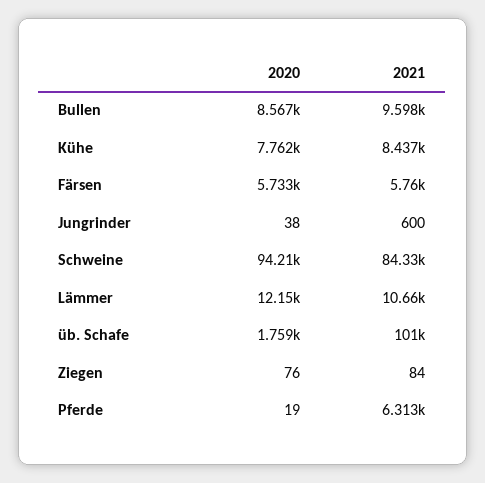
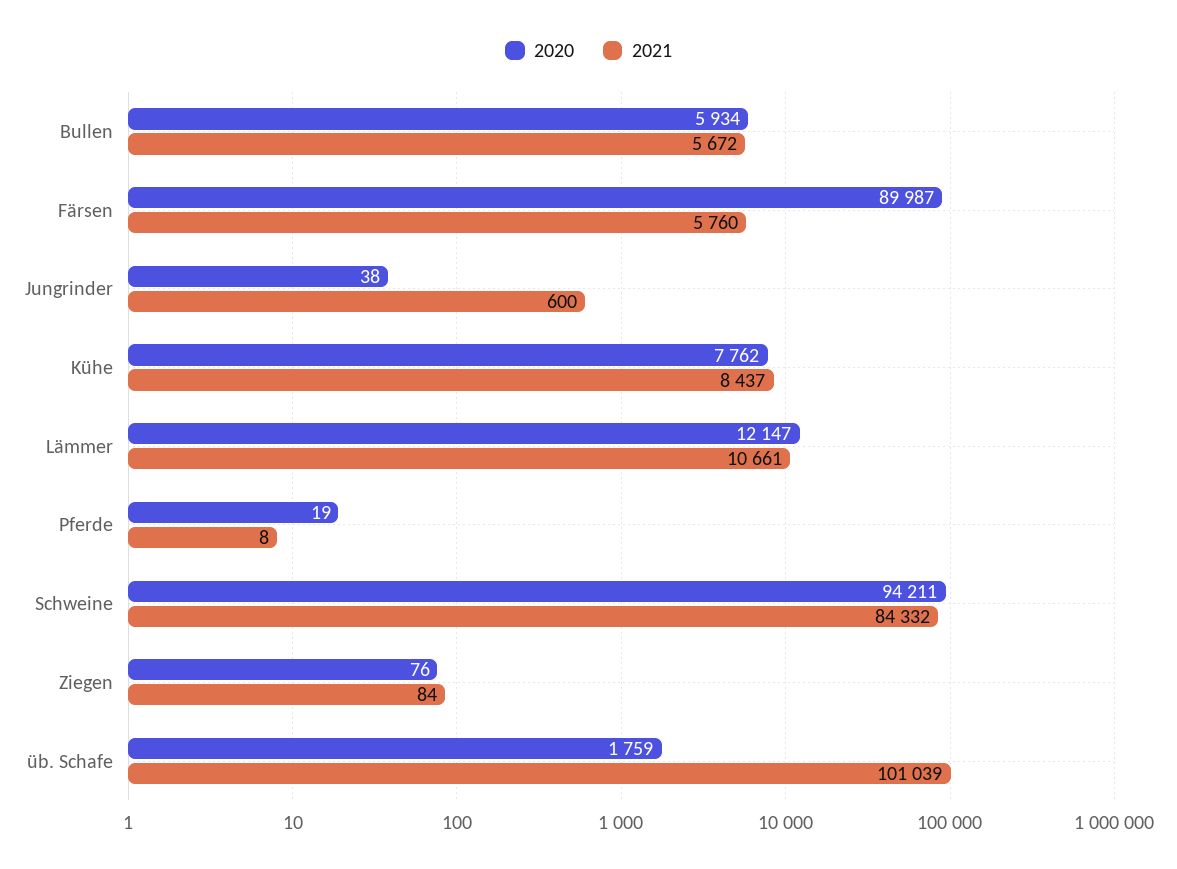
  {
    "2020": {
-     "Bullen": 8567,
+     "Bullen": 5934,
      "Kühe": 7762,
-     "Färsen": 5733,
+     "Färsen": 89987,
      "Jungrinder": 38,
      "Schweine": 94211,
      "Lämmer": 12147,
      "üb. Schafe": 1759,
      "Ziegen": 76,
      "Pferde": 19
    },
    "2021": {
-     "Bullen": 9598,
+     "Bullen": 5672,
      "Kühe": 8437,
      "Färsen": 5760,
      "Jungrinder": 600,
      "Schweine": 84332,
      "Lämmer": 10661,
      "üb. Schafe": 101039,
      "Ziegen": 84,
-     "Pferde": 6313
+     "Pferde": 8
    }
  }

